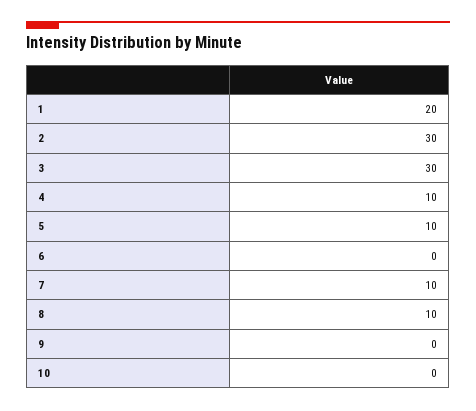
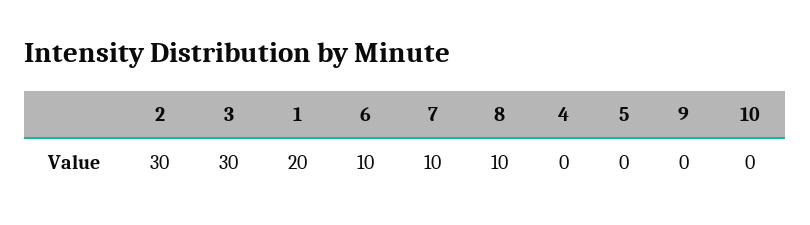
  {
    "1": 20,
    "2": 30,
    "3": 30,
-   "4": 10,
+   "4": 0,
-   "5": 10,
+   "5": 0,
-   "6": 0,
+   "6": 10,
    "7": 10,
    "8": 10,
    "9": 0,
    "10": 0
  }

